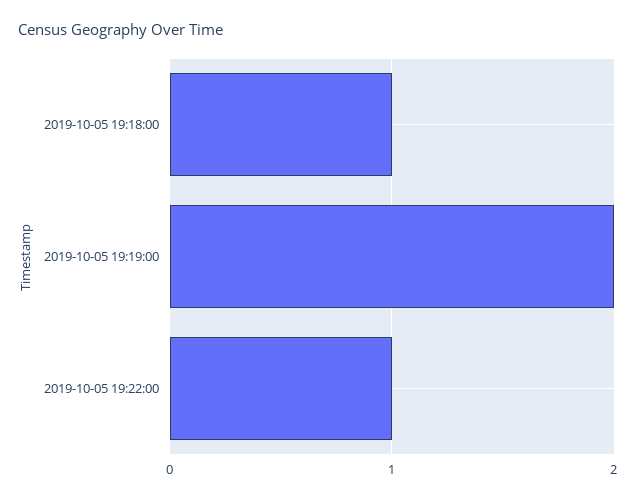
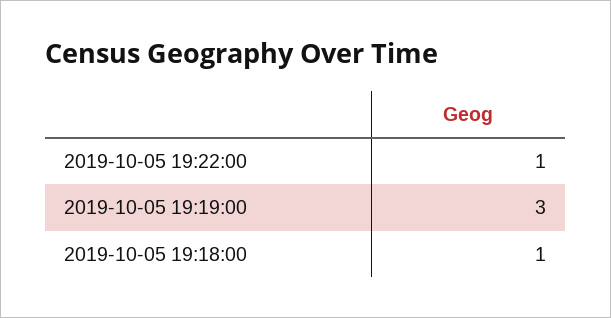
  {
    "2019-10-05 19:18:00": 1,
-   "2019-10-05 19:19:00": 2,
+   "2019-10-05 19:19:00": 3,
    "2019-10-05 19:22:00": 1
  }

